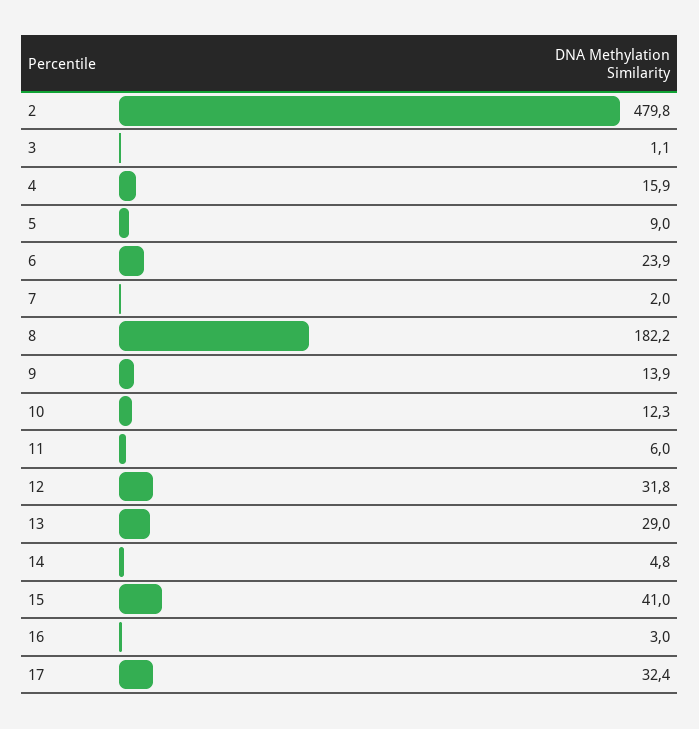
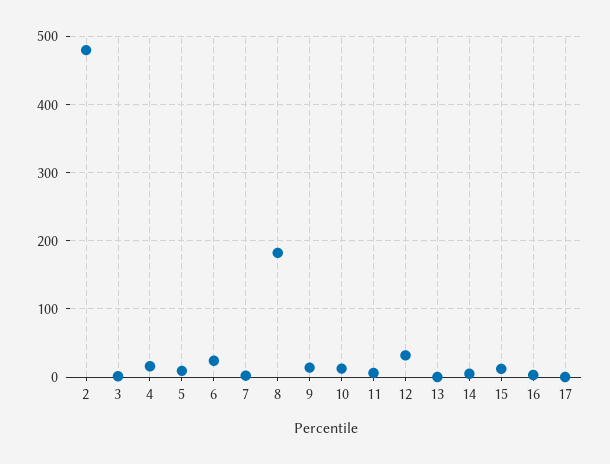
  {
    "2": 479.8,
    "3": 1.1,
    "4": 15.9,
    "5": 9,
    "6": 23.9,
    "7": 2,
    "8": 182.2,
    "9": 13.9,
    "10": 12.3,
    "11": 6,
    "12": 31.8,
-   "13": 29,
+   "13": 0,
    "14": 4.8,
-   "15": 41,
+   "15": 10,
    "16": 3,
-   "17": 32.4
+   "17": 0
  }

